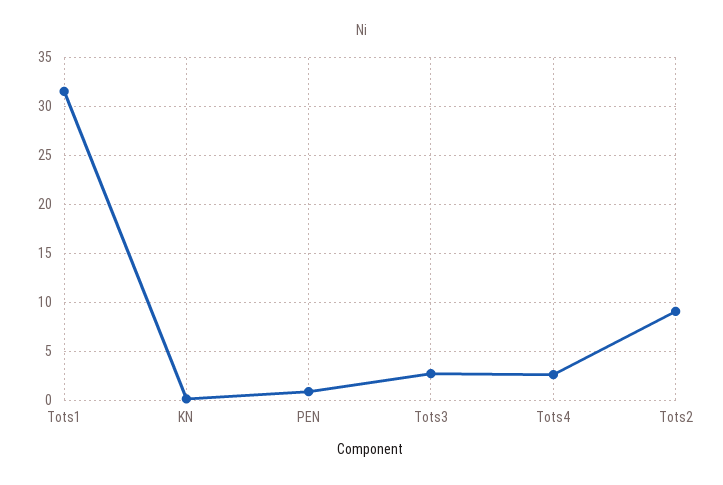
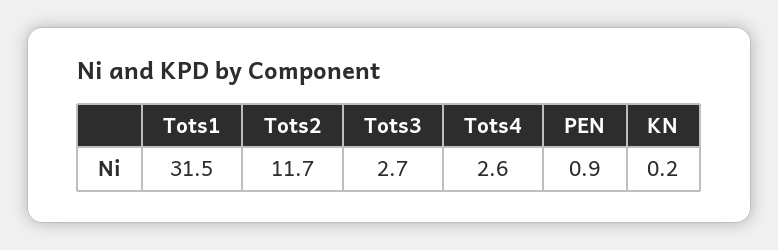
  {
    "Tots1": 31.5,
    "KN": 0.2,
    "PEN": 0.9,
    "Tots3": 2.7,
    "Tots4": 2.6,
-   "Tots2": 9
+   "Tots2": 11.7
  }

